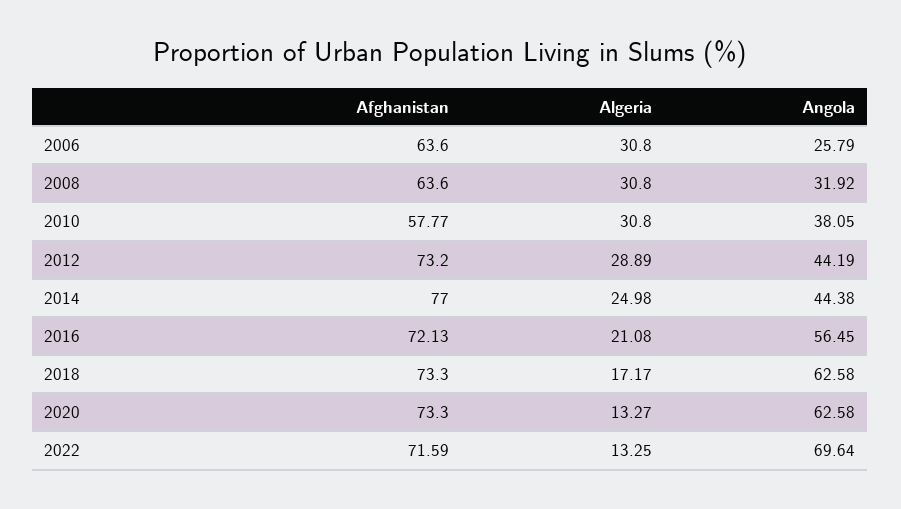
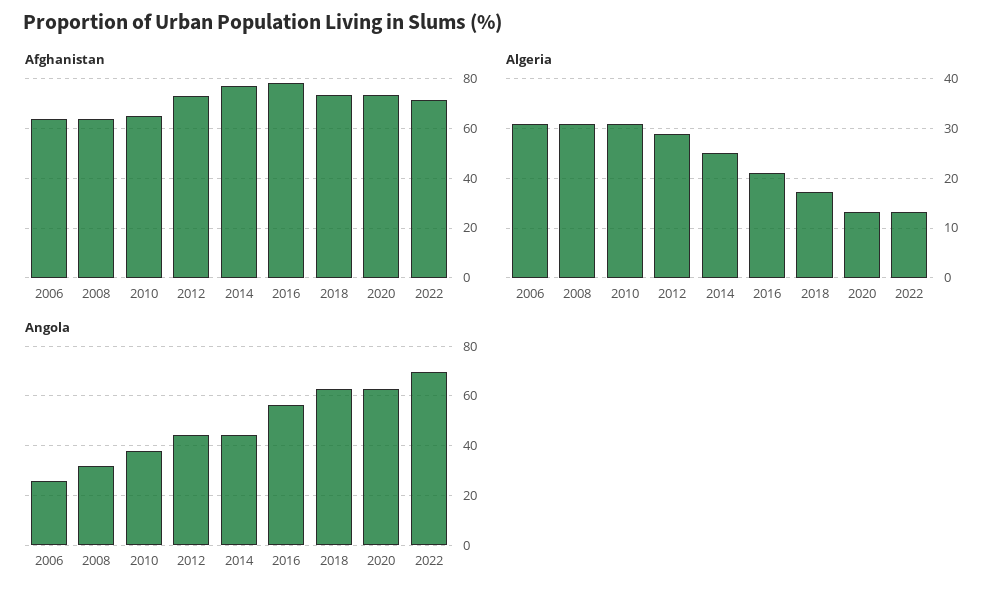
  {
    "Afghanistan": {
      "2006": 63.6,
      "2008": 63.6,
-     "2010": 57.77,
+     "2010": 65,
      "2012": 73.2,
      "2014": 77,
-     "2016": 72.13,
+     "2016": 77.5,
      "2018": 73.3,
      "2020": 73.3,
      "2022": 71.59
    },
    "Algeria": {
      "2006": 30.8,
      "2008": 30.8,
      "2010": 30.8,
      "2012": 28.89,
      "2014": 24.98,
      "2016": 21.08,
      "2018": 17.17,
      "2020": 13.27,
      "2022": 13.25
    },
    "Angola": {
      "2006": 25.79,
      "2008": 31.92,
      "2010": 38.05,
      "2012": 44.19,
      "2014": 44.38,
      "2016": 56.45,
      "2018": 62.58,
      "2020": 62.58,
      "2022": 69.64
    }
  }

